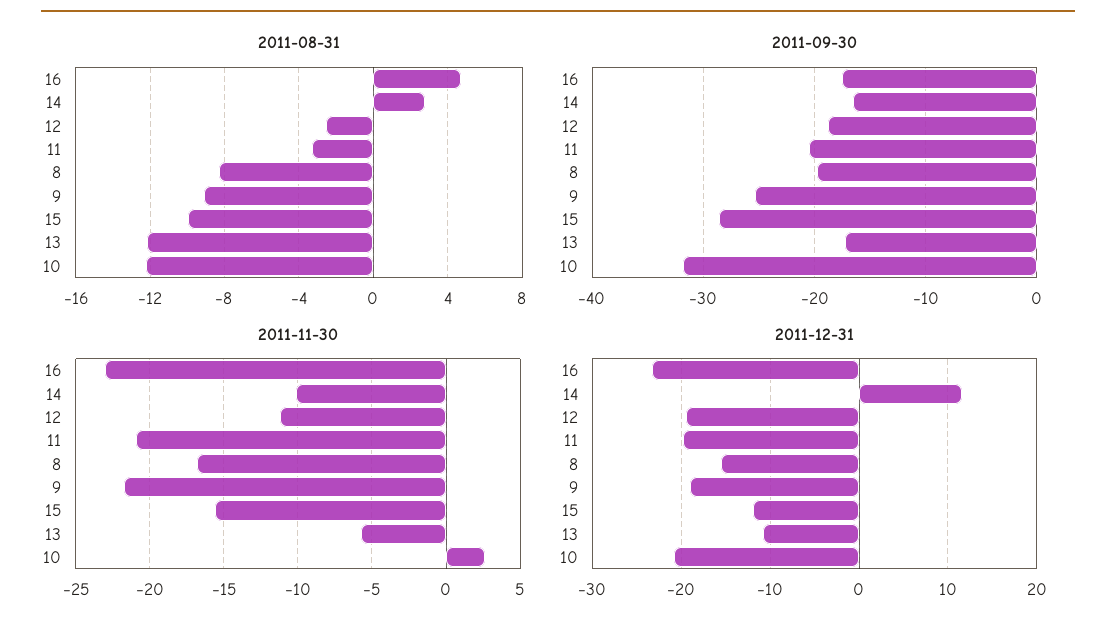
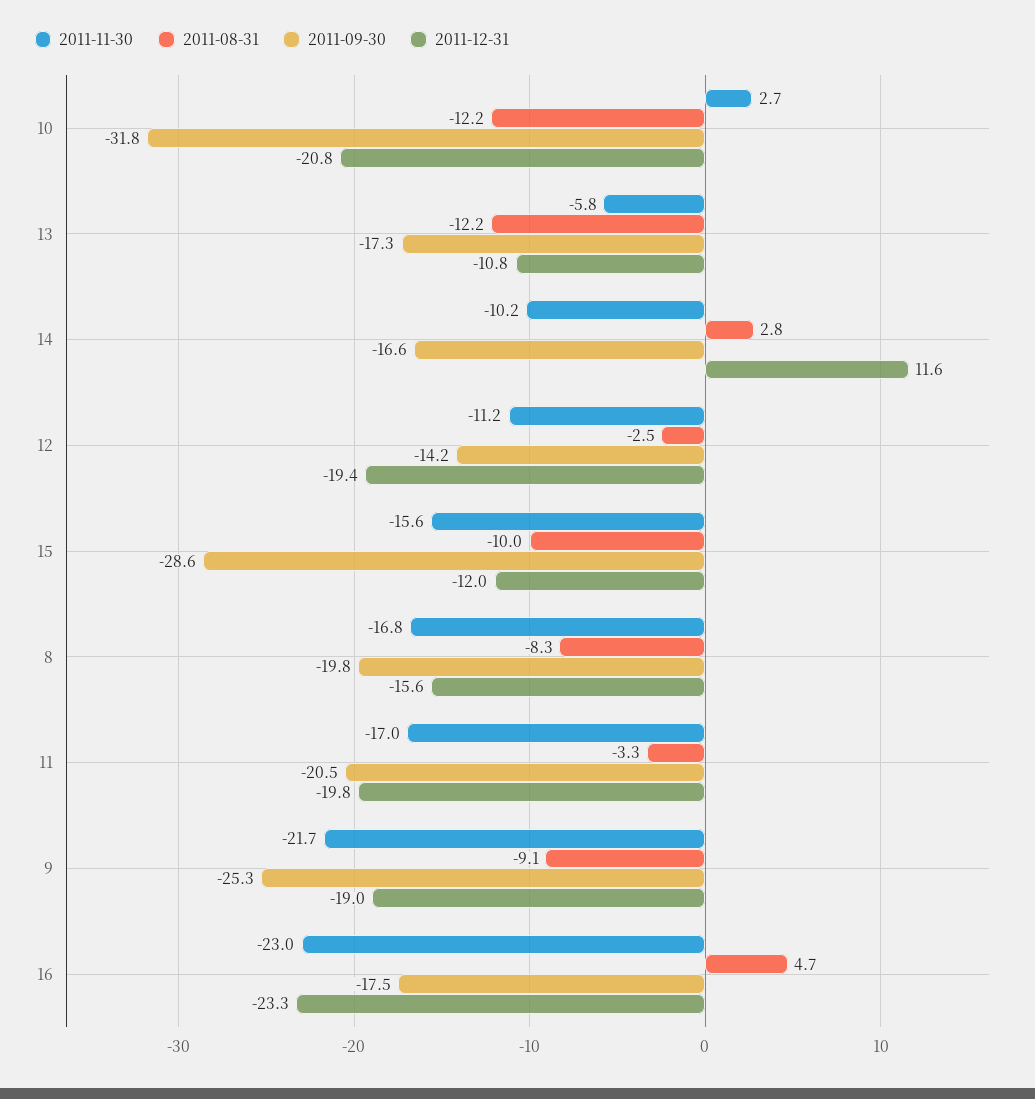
  {
    "2011-08-31": {
      "16": 4.7,
      "14": 2.8,
      "12": -2.5,
      "11": -3.3,
      "8": -8.3,
      "9": -9.1,
      "15": -10,
      "13": -12.2,
      "10": -12.2
    },
    "2011-09-30": {
      "16": -17.5,
      "14": -16.6,
-     "12": -19,
+     "12": -14.2,
      "11": -20.5,
      "8": -19.8,
      "9": -25.3,
      "15": -28.6,
      "13": -17.3,
      "10": -31.8
    },
    "2011-11-30": {
      "16": -23,
      "14": -10.2,
      "12": -11.2,
-     "11": -21,
+     "11": -17,
      "8": -16.8,
      "9": -21.7,
      "15": -15.6,
      "13": -5.8,
      "10": 2.7
    },
    "2011-12-31": {
      "16": -23.3,
      "14": 11.6,
      "12": -19.4,
      "11": -19.8,
      "8": -15.6,
      "9": -19,
      "15": -12,
      "13": -10.8,
      "10": -20.8
    }
  }

